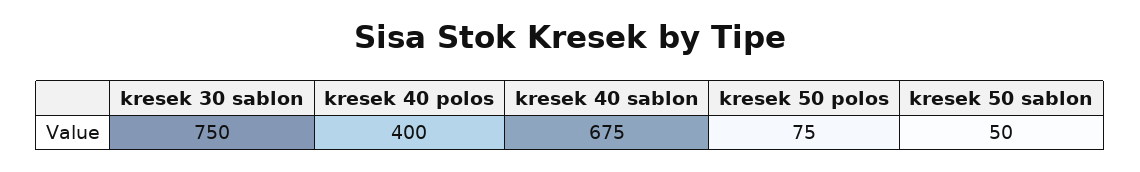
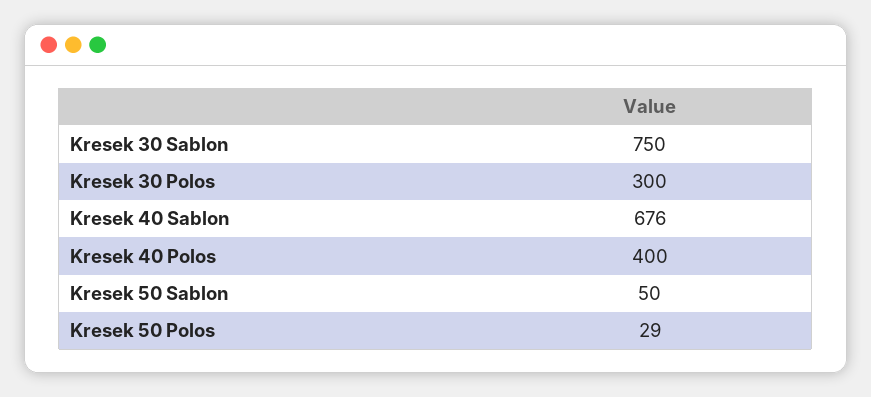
  {
    "kresek 30 sablon": 750,
    "kresek 40 polos": 400,
-   "kresek 40 sablon": 675,
+   "kresek 40 sablon": 676,
-   "kresek 50 polos": 75,
+   "kresek 50 polos": 29,
-   "kresek 50 sablon": 50
+   "kresek 50 sablon": 50,
+   "Kresek 30 Polos": 300
  }

